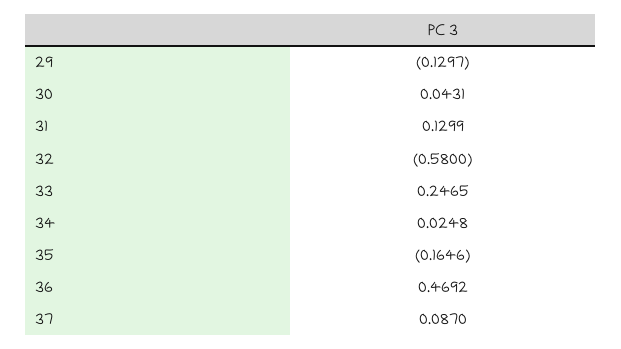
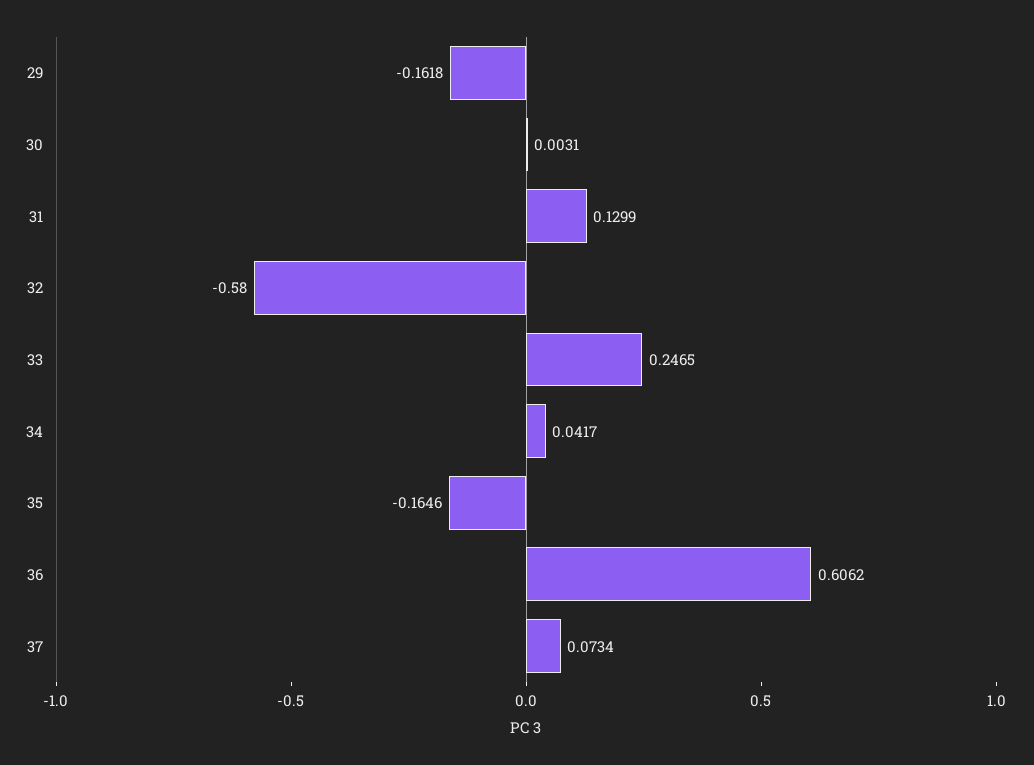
  {
-   "29": -0.1297,
+   "29": -0.1618,
-   "30": 0.0431,
+   "30": 0.0031,
    "31": 0.1299,
    "32": -0.58,
    "33": 0.2465,
-   "34": 0.0248,
+   "34": 0.0417,
    "35": -0.1646,
-   "36": 0.4692,
+   "36": 0.6062,
-   "37": 0.087
+   "37": 0.0734
  }

